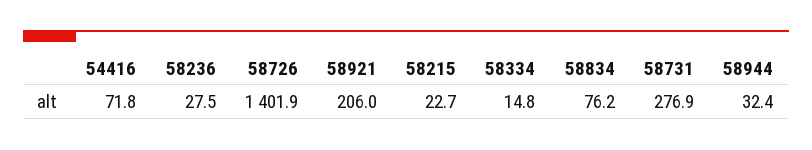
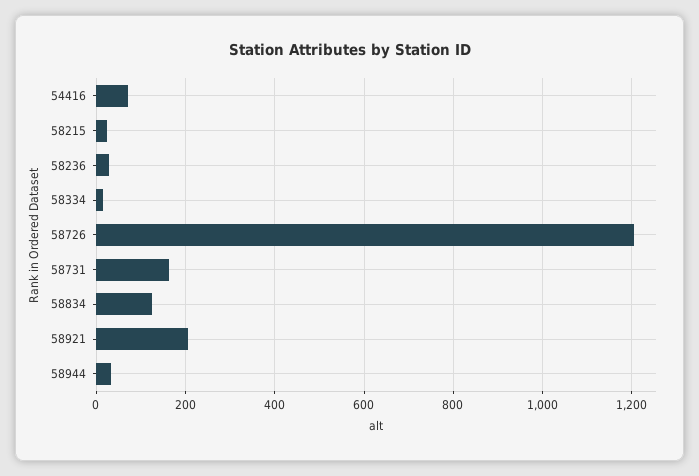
  {
    "54416": 71.8,
    "58236": 27.5,
-   "58726": 1401.9,
+   "58726": 1200,
    "58921": 206,
    "58215": 22.7,
    "58334": 14.8,
-   "58834": 76.2,
+   "58834": 120,
-   "58731": 276.9,
+   "58731": 160,
    "58944": 32.4
  }

